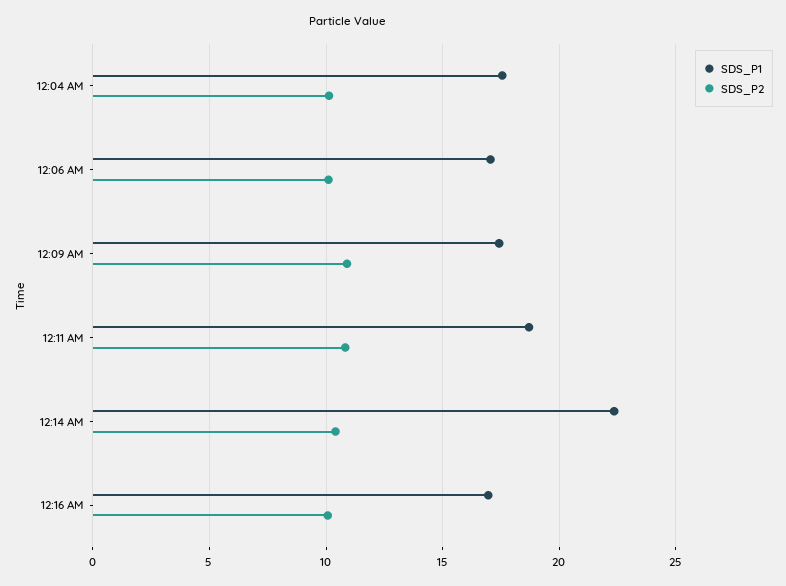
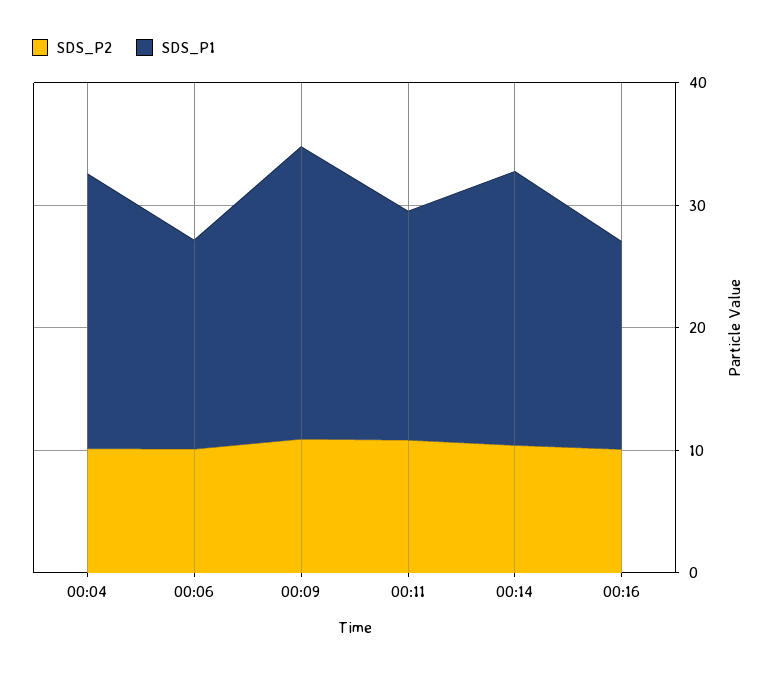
  {
    "SDS_P1": {
-     "12:04 AM": 17.5,
+     "12:04 AM": 22,
      "12:06 AM": 17,
-     "12:09 AM": 17.5,
+     "12:09 AM": 24,
      "12:11 AM": 18.5,
      "12:14 AM": 22.5,
      "12:16 AM": 17
    },
    "SDS_P2": {
      "12:04 AM": 10,
      "12:06 AM": 10,
      "12:09 AM": 11,
      "12:11 AM": 11,
      "12:14 AM": 10.5,
      "12:16 AM": 10
    }
  }

